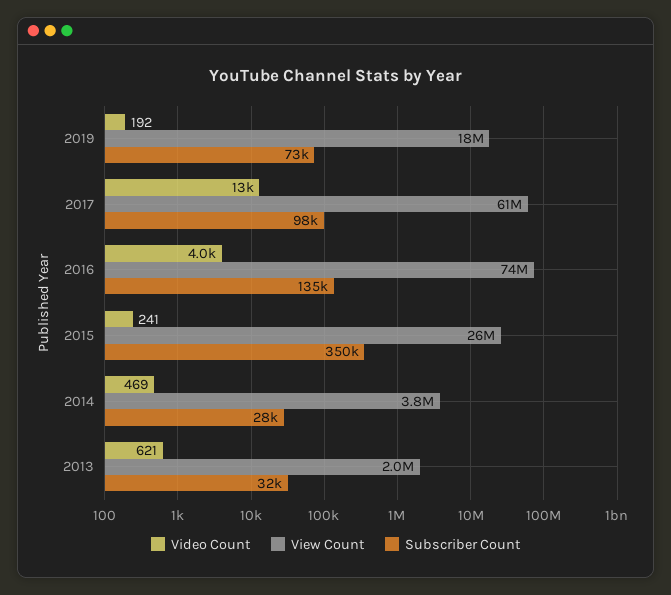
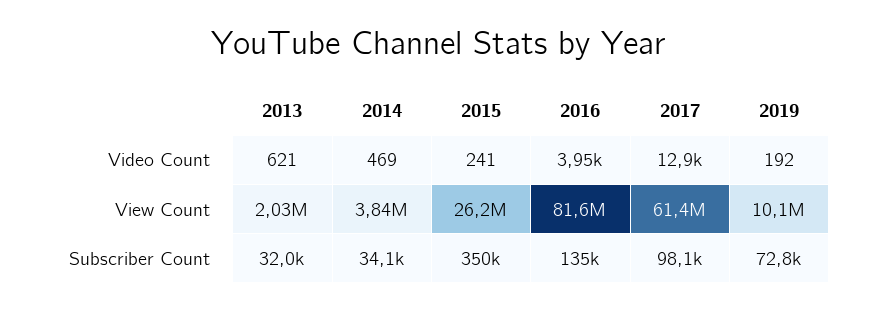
  {
    "Video Count": {
      "2019": 192,
      "2017": 12900,
      "2016": 3950,
      "2015": 241,
      "2014": 469,
      "2013": 621
    },
    "View Count": {
-     "2019": 18000000,
+     "2019": 10100000,
      "2017": 61400000,
-     "2016": 74000000,
+     "2016": 81600000,
      "2015": 26200000,
      "2014": 3840000,
      "2013": 2030000
    },
    "Subscriber Count": {
      "2019": 72800,
      "2017": 98100,
      "2016": 135000,
      "2015": 350000,
-     "2014": 28000,
+     "2014": 34100,
      "2013": 32000
    }
  }

